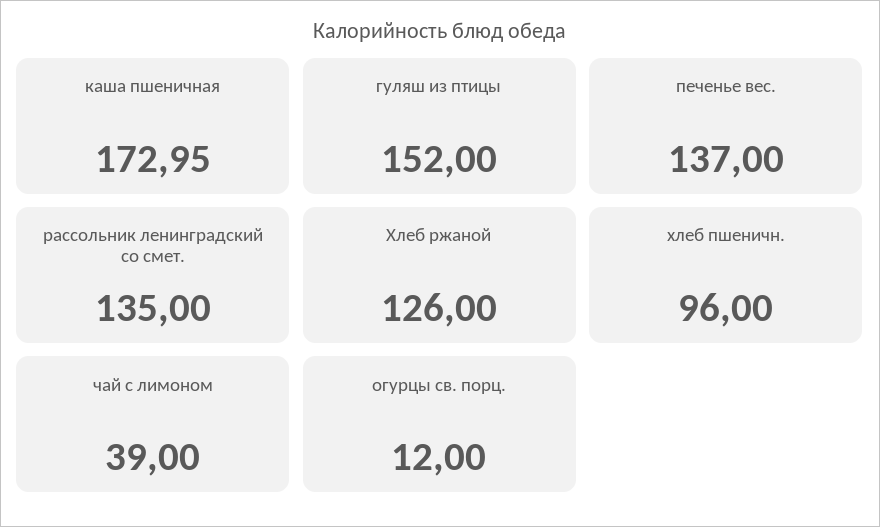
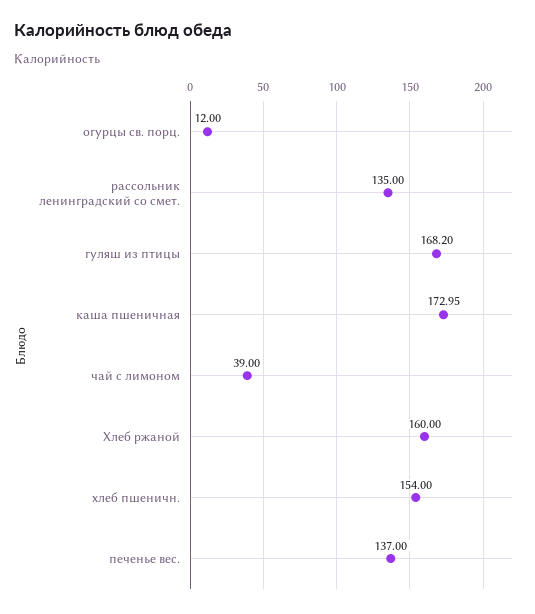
  {
    "каша пшеничная": 172.95,
-   "гуляш из птицы": 152,
+   "гуляш из птицы": 168.2,
    "печенье вес.": 137,
    "рассольник ленинградский со смет.": 135,
-   "Хлеб ржаной": 126,
+   "Хлеб ржаной": 160,
-   "хлеб пшеничн.": 96,
+   "хлеб пшеничн.": 154,
    "чай с лимоном": 39,
    "огурцы св. порц.": 12
  }

